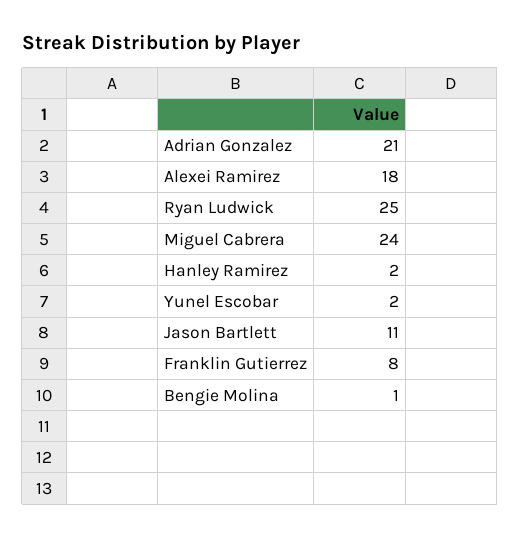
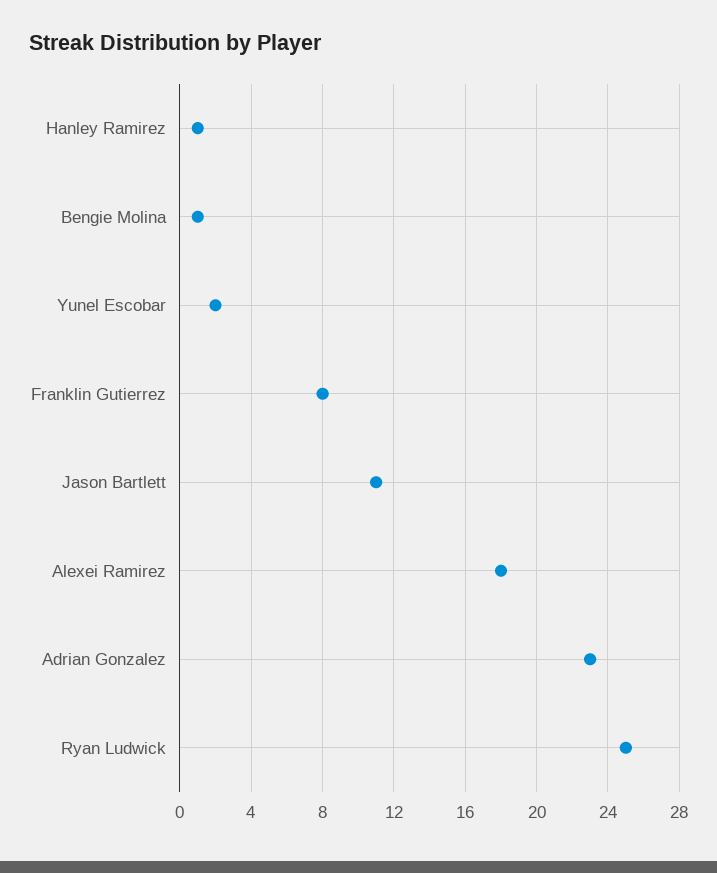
  {
-   "Adrian Gonzalez": 21,
+   "Adrian Gonzalez": 23,
    "Alexei Ramirez": 18,
    "Ryan Ludwick": 25,
-   "Miguel Cabrera": 24,
-   "Hanley Ramirez": 2,
+   "Hanley Ramirez": 1,
    "Yunel Escobar": 2,
    "Jason Bartlett": 11,
    "Franklin Gutierrez": 8,
    "Bengie Molina": 1
  }

